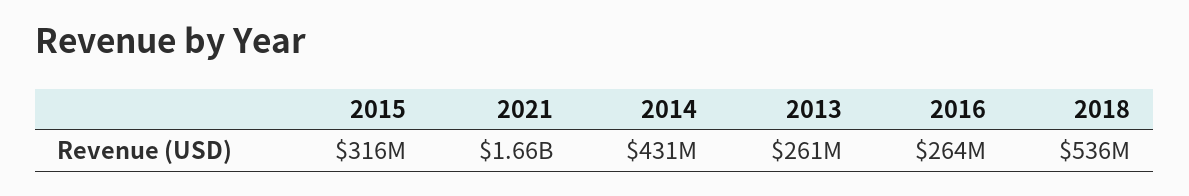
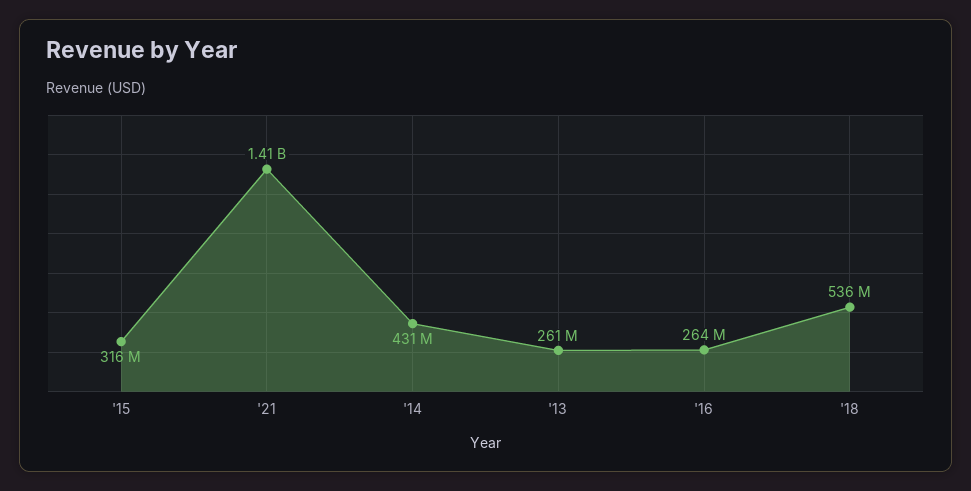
  {
    "2015": 316000000,
-   "2021": 1660000000,
+   "2021": 1410000000,
    "2014": 431000000,
    "2013": 261000000,
    "2016": 264000000,
    "2018": 536000000
  }

